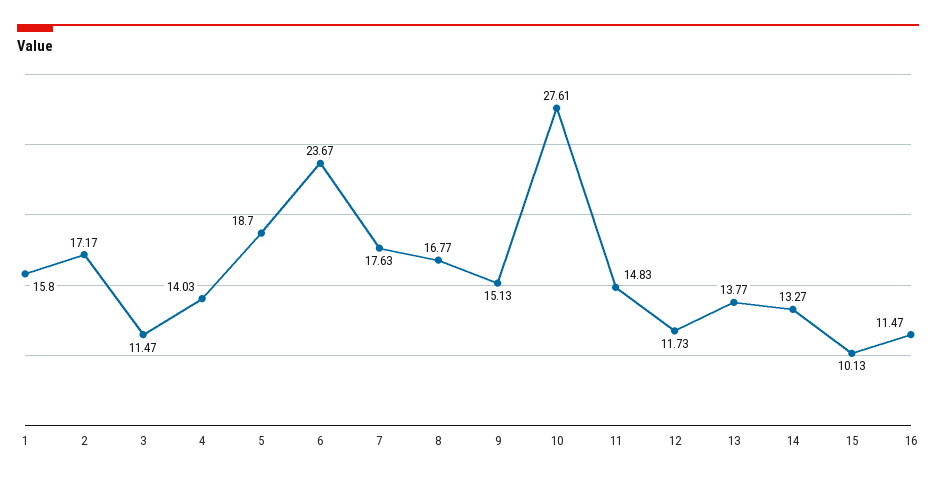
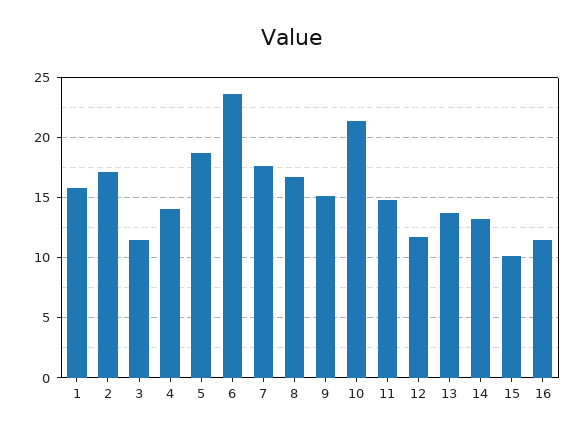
  {
    "1": 15.8,
    "2": 17.17,
    "3": 11.47,
    "4": 14.03,
    "5": 18.7,
    "6": 23.67,
    "7": 17.63,
    "8": 16.77,
    "9": 15.13,
-   "10": 27.61,
+   "10": 21.5,
    "11": 14.83,
    "12": 11.73,
    "13": 13.77,
    "14": 13.27,
    "15": 10.13,
    "16": 11.47
  }

